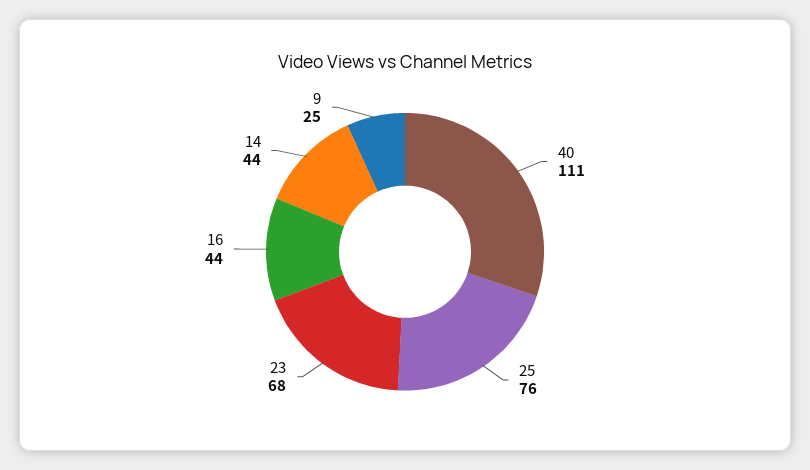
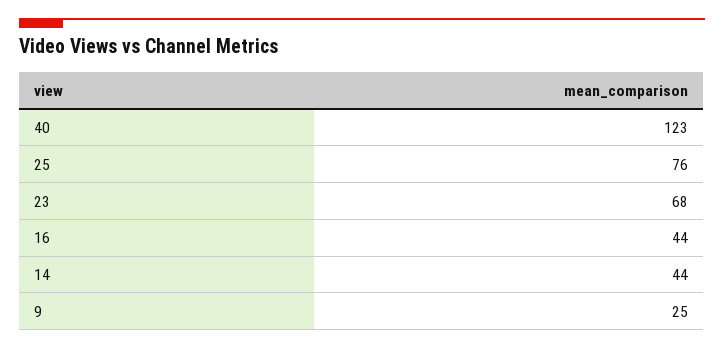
  {
-   "40": 111,
+   "40": 123,
    "25": 76,
    "23": 68,
    "16": 44,
    "14": 44,
    "9": 25
  }

